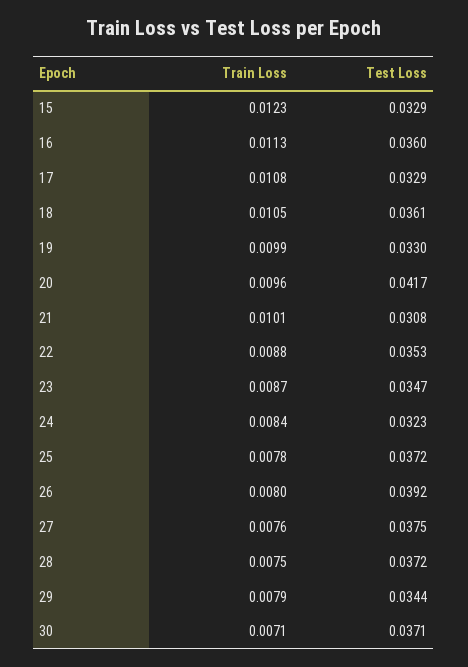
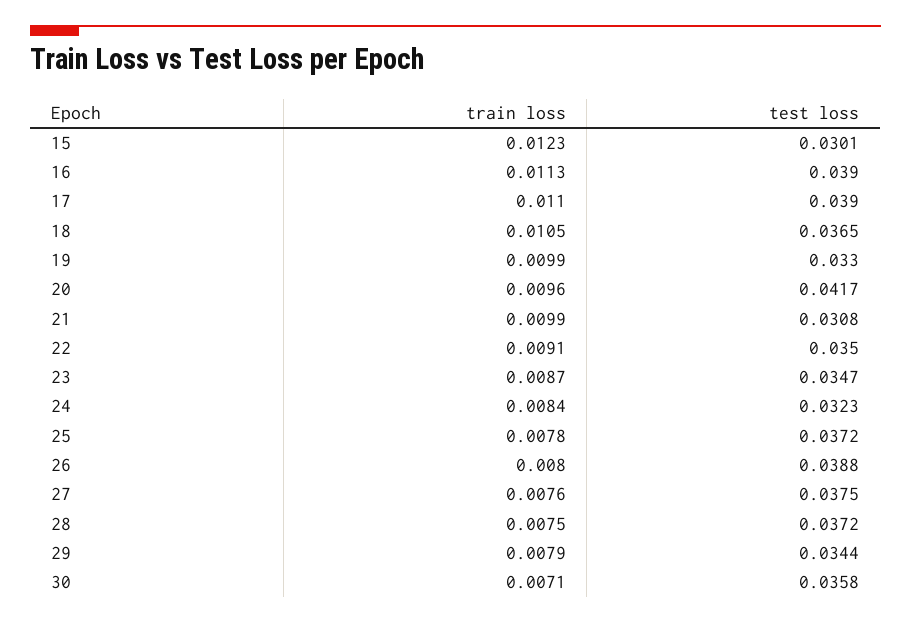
  {
    "Train Loss": {
      "15": 0.0123,
      "16": 0.0113,
-     "17": 0.0108,
+     "17": 0.011,
      "18": 0.0105,
      "19": 0.0099,
      "20": 0.0096,
-     "21": 0.0101,
+     "21": 0.0099,
-     "22": 0.0088,
+     "22": 0.0091,
      "23": 0.0087,
      "24": 0.0084,
      "25": 0.0078,
      "26": 0.008,
      "27": 0.0076,
      "28": 0.0075,
      "29": 0.0079,
      "30": 0.0071
    },
    "Test Loss": {
-     "15": 0.0329,
+     "15": 0.0301,
-     "16": 0.036,
+     "16": 0.039,
-     "17": 0.0329,
+     "17": 0.039,
-     "18": 0.0361,
+     "18": 0.0365,
      "19": 0.033,
      "20": 0.0417,
      "21": 0.0308,
-     "22": 0.0353,
+     "22": 0.035,
      "23": 0.0347,
      "24": 0.0323,
      "25": 0.0372,
-     "26": 0.0392,
+     "26": 0.0388,
      "27": 0.0375,
      "28": 0.0372,
      "29": 0.0344,
-     "30": 0.0371
+     "30": 0.0358
    }
  }

